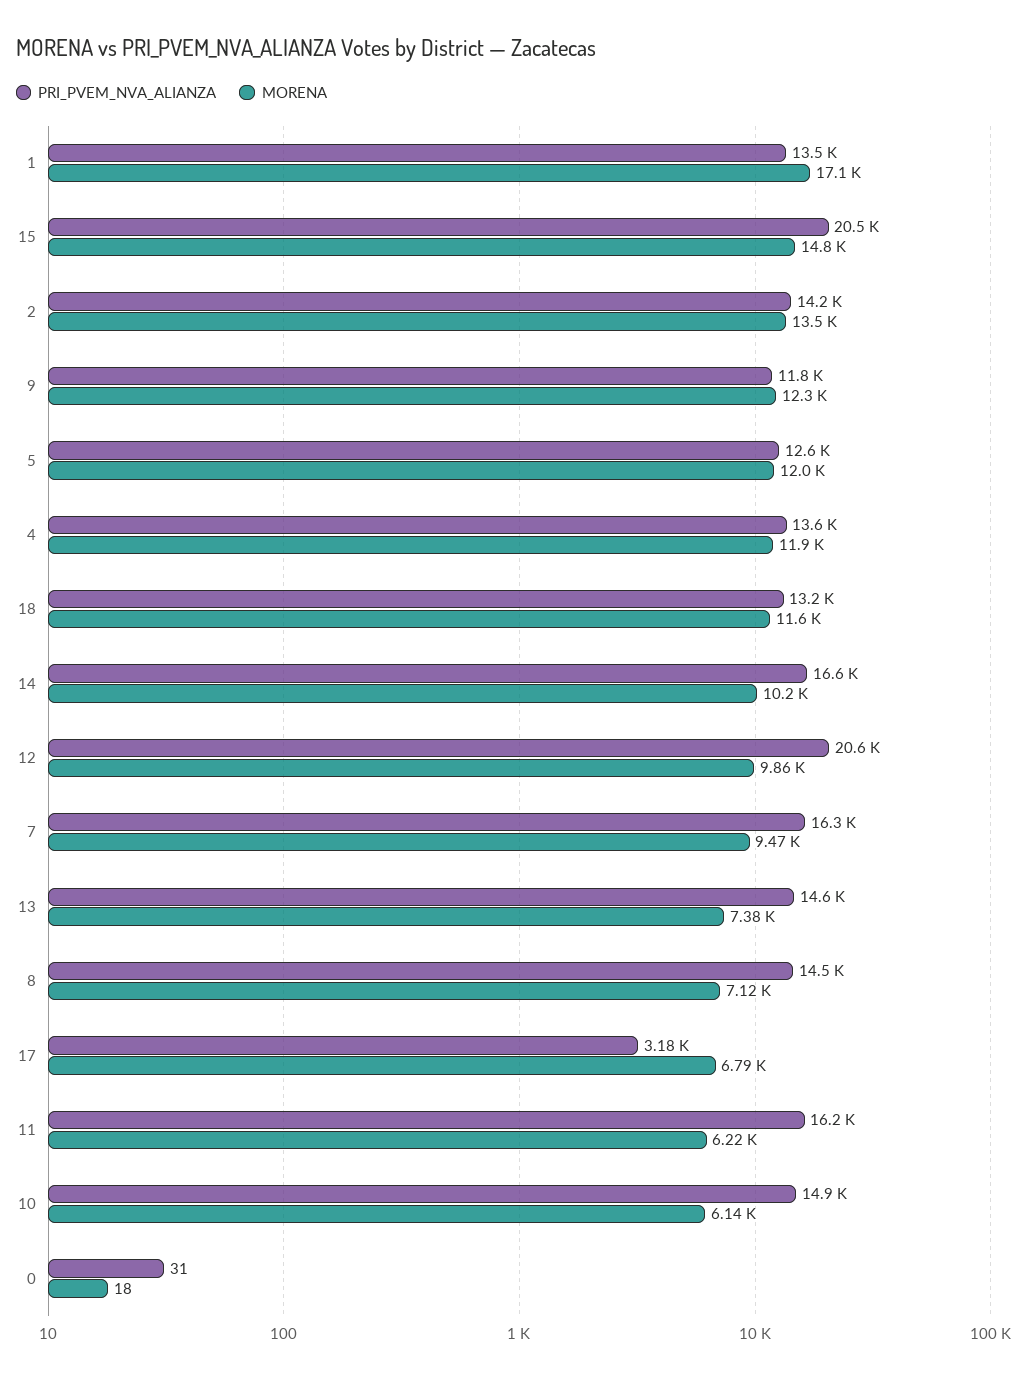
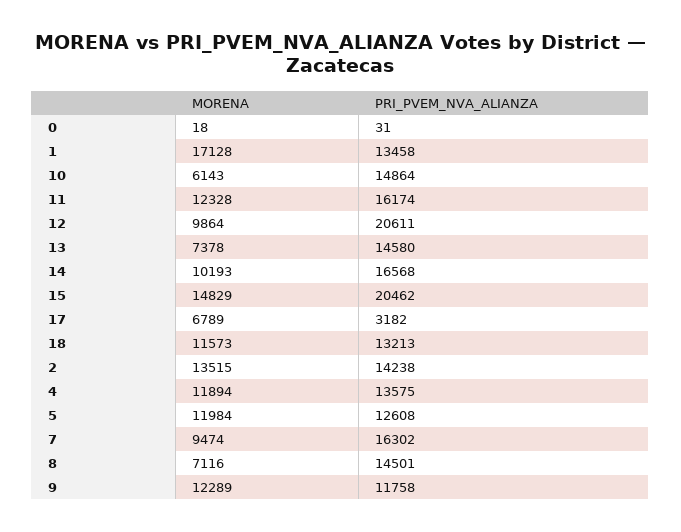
  {
    "PRI_PVEM_NVA_ALIANZA": {
      "1": 13458,
      "15": 20462,
      "2": 14238,
      "9": 11758,
      "5": 12608,
      "4": 13575,
      "18": 13213,
      "14": 16568,
      "12": 20611,
      "7": 16302,
      "13": 14580,
      "8": 14501,
      "17": 3182,
      "11": 16174,
      "10": 14864,
      "0": 31
    },
    "MORENA": {
      "1": 17128,
      "15": 14829,
      "2": 13515,
      "9": 12289,
      "5": 11984,
      "4": 11894,
      "18": 11573,
      "14": 10193,
      "12": 9864,
      "7": 9474,
      "13": 7378,
      "8": 7116,
      "17": 6789,
-     "11": 6220,
+     "11": 12328,
      "10": 6143,
      "0": 18
    }
  }

